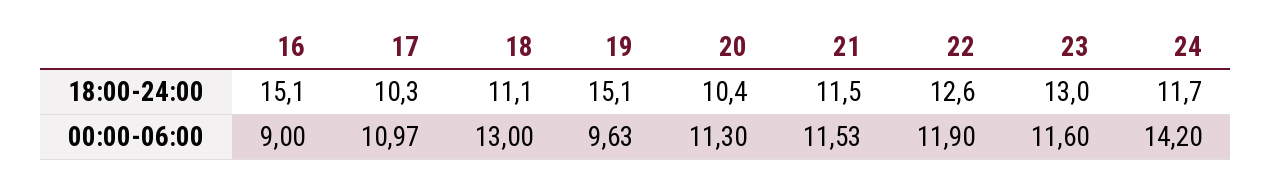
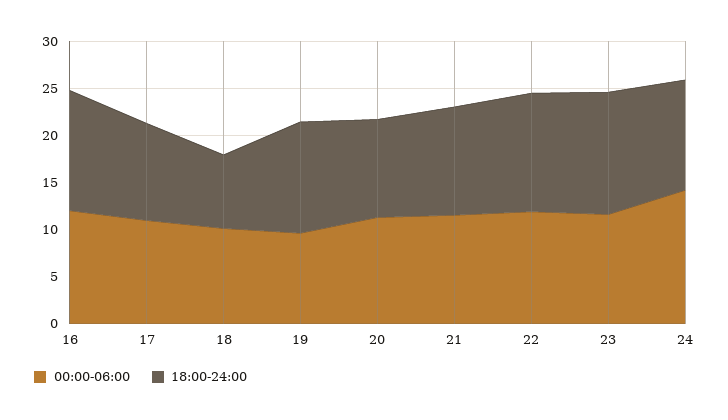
  {
    "18:00-24:00": {
-     "16": 15.1,
+     "16": 13,
      "17": 10.3,
-     "18": 11.1,
+     "18": 8,
-     "19": 15.1,
+     "19": 12,
      "20": 10.4,
      "21": 11.5,
      "22": 12.6,
      "23": 13,
      "24": 11.7
    },
    "00:00-06:00": {
-     "16": 9,
+     "16": 12,
      "17": 10.97,
-     "18": 13,
+     "18": 10,
      "19": 9.63,
      "20": 11.3,
      "21": 11.53,
      "22": 11.9,
      "23": 11.6,
      "24": 14.2
    }
  }

